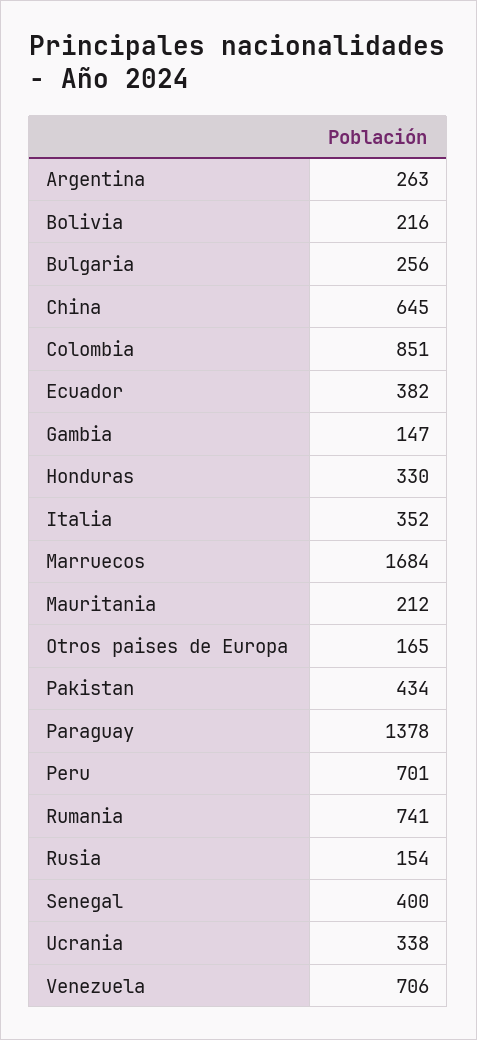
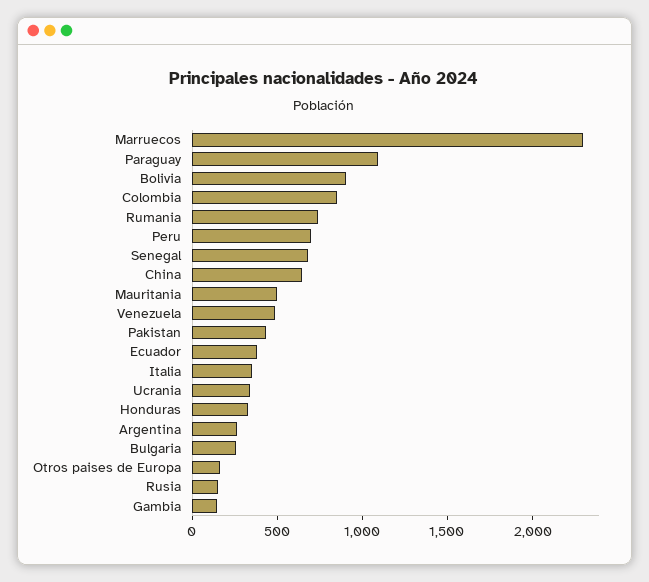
  {
    "Argentina": 263,
-   "Bolivia": 216,
+   "Bolivia": 900,
    "Bulgaria": 256,
    "China": 645,
    "Colombia": 851,
    "Ecuador": 382,
    "Gambia": 147,
    "Honduras": 330,
    "Italia": 352,
-   "Marruecos": 1684,
+   "Marruecos": 2300,
-   "Mauritania": 212,
+   "Mauritania": 500,
    "Otros paises de Europa": 165,
    "Pakistan": 434,
-   "Paraguay": 1378,
+   "Paraguay": 1100,
    "Peru": 701,
    "Rumania": 741,
    "Rusia": 154,
-   "Senegal": 400,
+   "Senegal": 700,
    "Ucrania": 338,
-   "Venezuela": 706
+   "Venezuela": 500
  }

